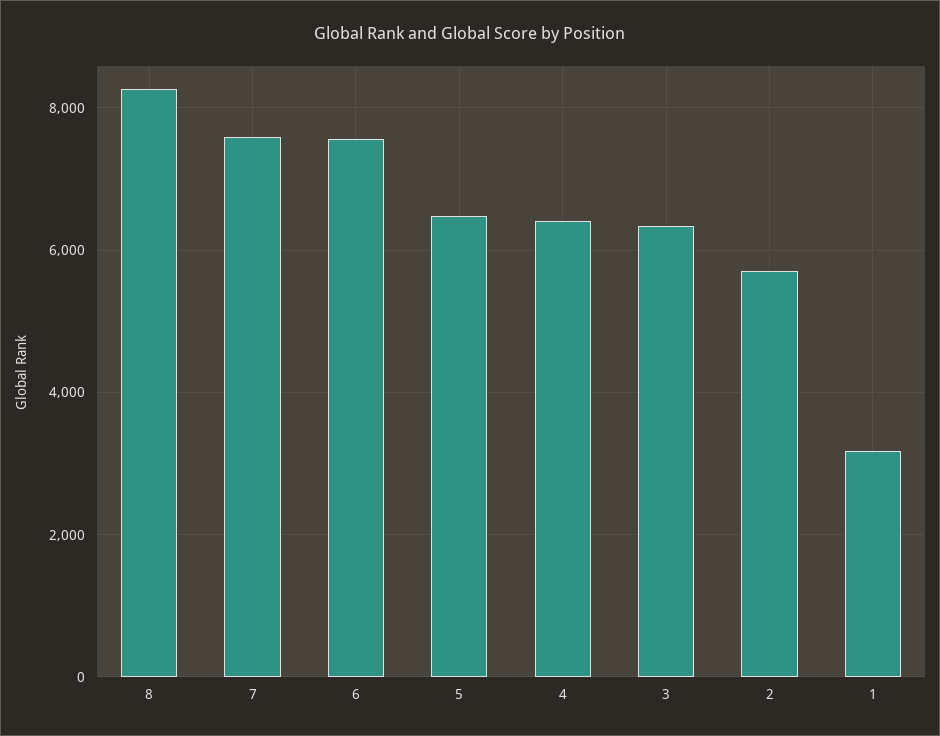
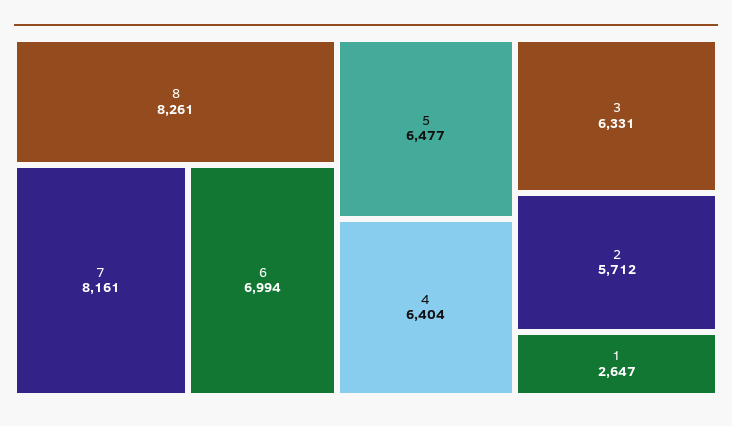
  {
    "8": 8261,
-   "7": 7600,
+   "7": 8161,
-   "6": 7600,
+   "6": 6994,
    "5": 6477,
    "4": 6404,
    "3": 6331,
    "2": 5712,
-   "1": 3200
+   "1": 2647
  }

